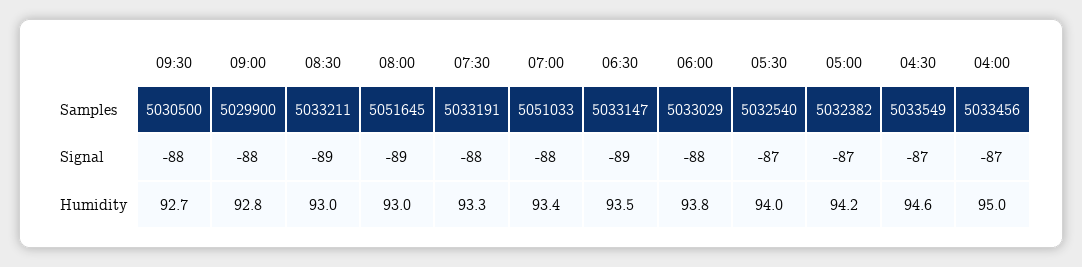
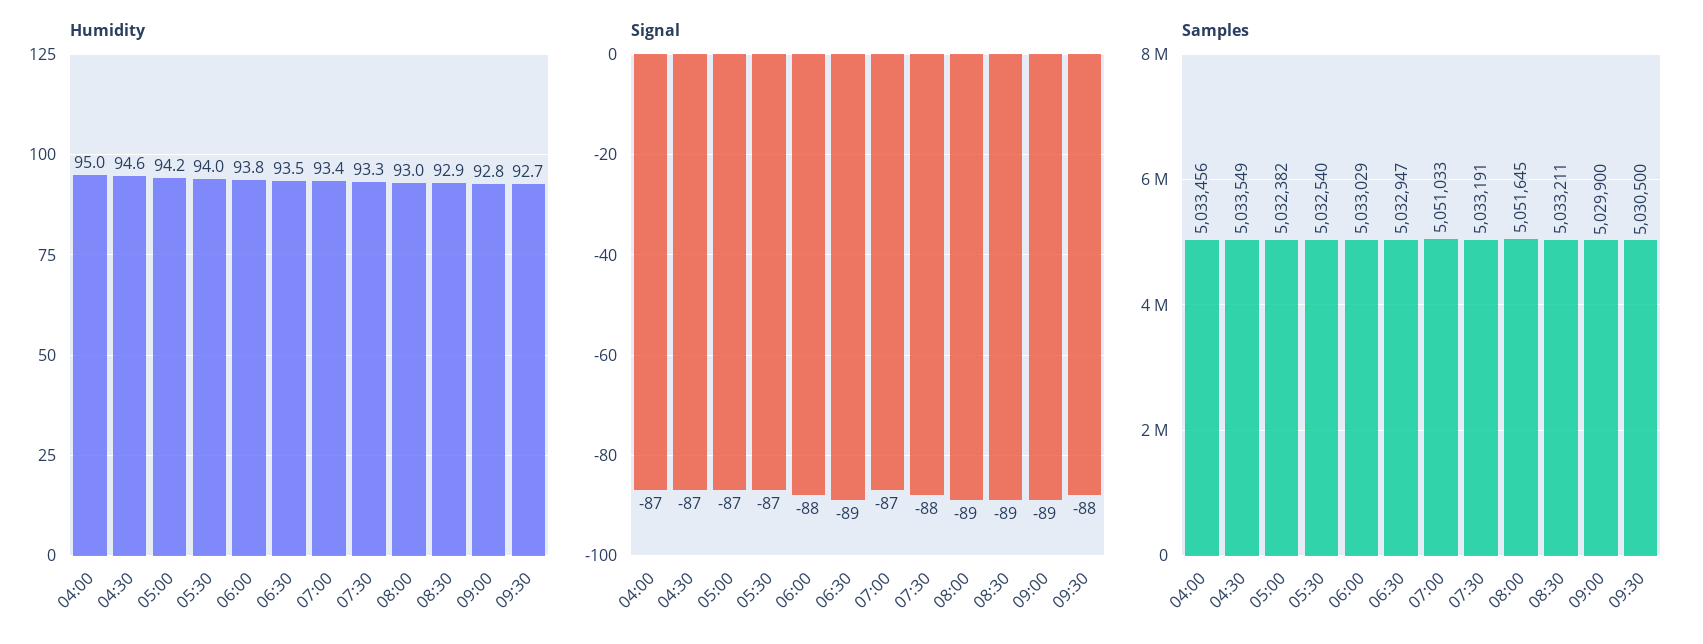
  {
    "Samples": {
      "09:30": 5030500,
      "09:00": 5029900,
      "08:30": 5033211,
      "08:00": 5051645,
      "07:30": 5033191,
      "07:00": 5051033,
-     "06:30": 5033147,
+     "06:30": 5032947,
      "06:00": 5033029,
      "05:30": 5032540,
      "05:00": 5032382,
      "04:30": 5033549,
      "04:00": 5033456
    },
    "Signal": {
      "09:30": -88,
-     "09:00": -88,
+     "09:00": -89,
      "08:30": -89,
      "08:00": -89,
      "07:30": -88,
-     "07:00": -88,
+     "07:00": -87,
      "06:30": -89,
      "06:00": -88,
      "05:30": -87,
      "05:00": -87,
      "04:30": -87,
      "04:00": -87
    },
    "Humidity": {
      "09:30": 92.7,
      "09:00": 92.8,
-     "08:30": 93,
+     "08:30": 92.9,
      "08:00": 93,
      "07:30": 93.3,
      "07:00": 93.4,
      "06:30": 93.5,
      "06:00": 93.8,
      "05:30": 94,
      "05:00": 94.2,
      "04:30": 94.6,
      "04:00": 95
    }
  }

